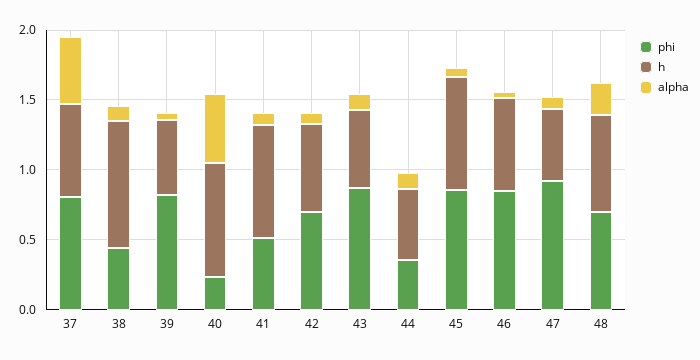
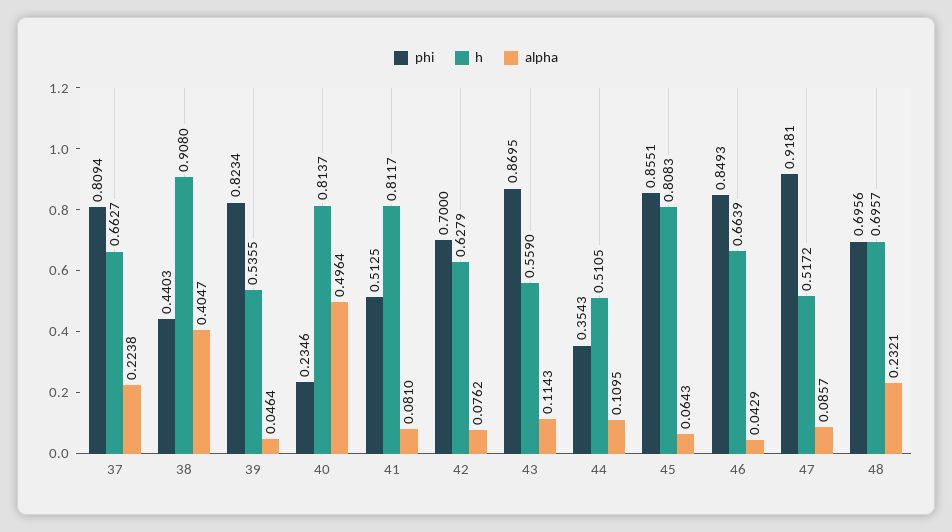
  {
    "phi": {
      "37": 0.8094,
      "38": 0.4403,
      "39": 0.8234,
      "40": 0.2346,
      "41": 0.5125,
      "42": 0.7,
      "43": 0.8695,
      "44": 0.3543,
      "45": 0.8551,
      "46": 0.8493,
      "47": 0.9181,
      "48": 0.6956
    },
    "h": {
      "37": 0.6627,
      "38": 0.908,
      "39": 0.5355,
      "40": 0.8137,
      "41": 0.8117,
      "42": 0.6279,
      "43": 0.559,
      "44": 0.5105,
      "45": 0.8083,
      "46": 0.6639,
      "47": 0.5172,
      "48": 0.6957
    },
    "alpha": {
-     "37": 0.5,
+     "37": 0.2238,
-     "38": 0.1,
+     "38": 0.4047,
      "39": 0.0464,
      "40": 0.4964,
      "41": 0.081,
      "42": 0.0762,
      "43": 0.1143,
      "44": 0.1095,
      "45": 0.0643,
      "46": 0.0429,
      "47": 0.0857,
      "48": 0.2321
    }
  }

